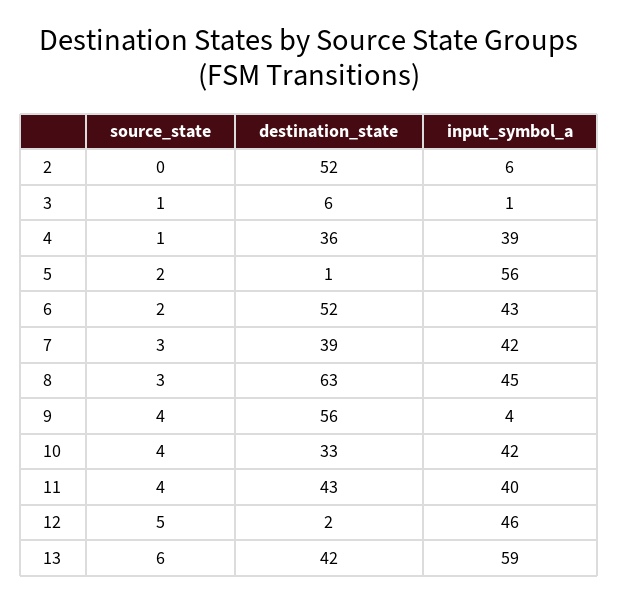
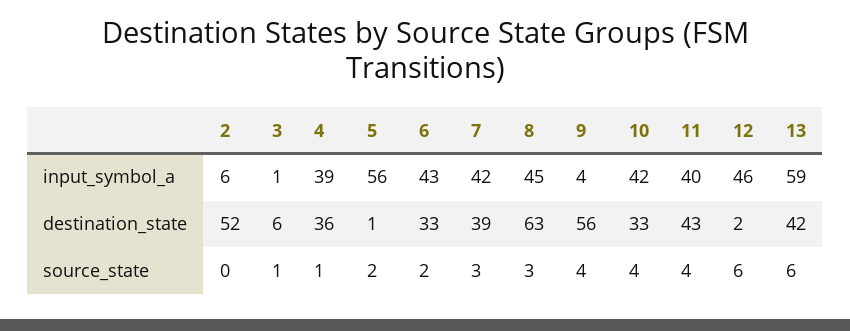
  {
    "source_state": {
      "2": 0,
      "3": 1,
      "4": 1,
      "5": 2,
      "6": 2,
      "7": 3,
      "8": 3,
      "9": 4,
      "10": 4,
      "11": 4,
-     "12": 5,
+     "12": 6,
      "13": 6
    },
    "destination_state": {
      "2": 52,
      "3": 6,
      "4": 36,
      "5": 1,
-     "6": 52,
+     "6": 33,
      "7": 39,
      "8": 63,
      "9": 56,
      "10": 33,
      "11": 43,
      "12": 2,
      "13": 42
    },
    "input_symbol_a": {
      "2": 6,
      "3": 1,
      "4": 39,
      "5": 56,
      "6": 43,
      "7": 42,
      "8": 45,
      "9": 4,
      "10": 42,
      "11": 40,
      "12": 46,
      "13": 59
    }
  }

